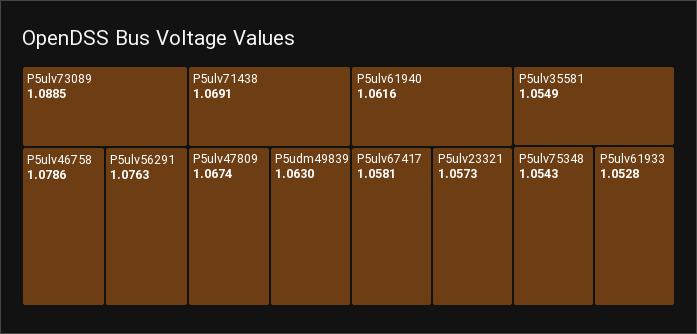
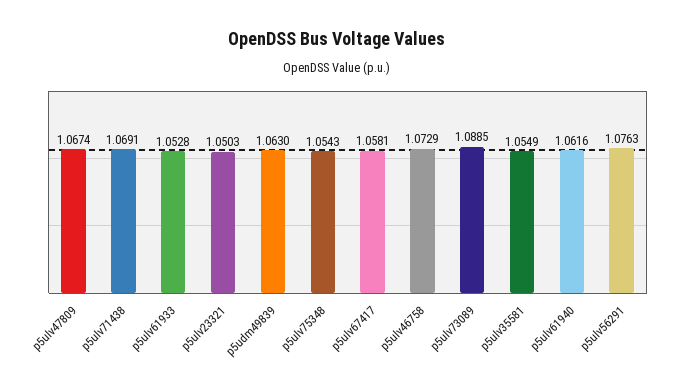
  {
    "P5ulv73089": 1.0885,
-   "P5ulv46758": 1.0786,
+   "P5ulv46758": 1.0729,
    "P5ulv56291": 1.0763,
    "P5ulv71438": 1.0691,
    "P5ulv47809": 1.0674,
    "P5udm49839": 1.063,
    "P5ulv61940": 1.0616,
    "P5ulv67417": 1.0581,
-   "P5ulv23321": 1.0573,
+   "P5ulv23321": 1.0503,
    "P5ulv35581": 1.0549,
    "P5ulv75348": 1.0543,
    "P5ulv61933": 1.0528
  }

